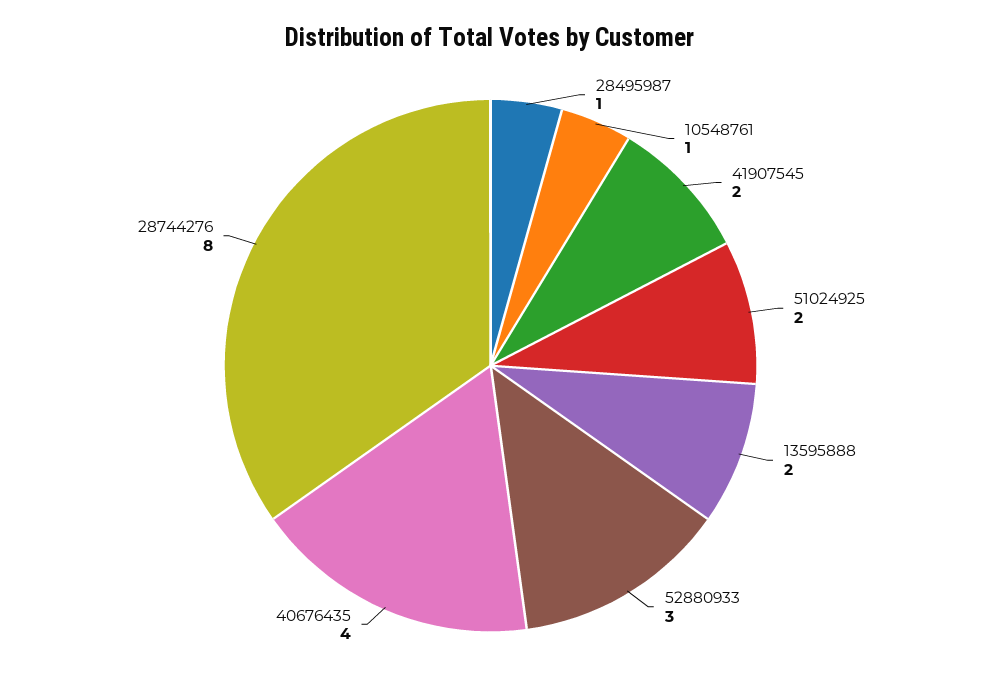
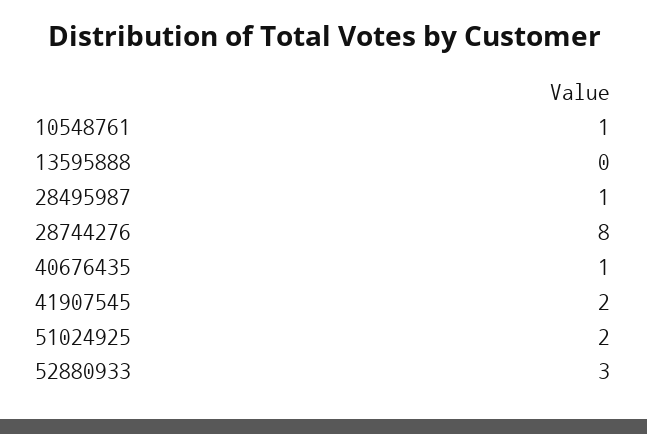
  {
    "28495987": 1,
    "10548761": 1,
    "41907545": 2,
    "51024925": 2,
-   "13595888": 2,
+   "13595888": 0,
    "52880933": 3,
-   "40676435": 4,
+   "40676435": 1,
    "28744276": 8
  }

